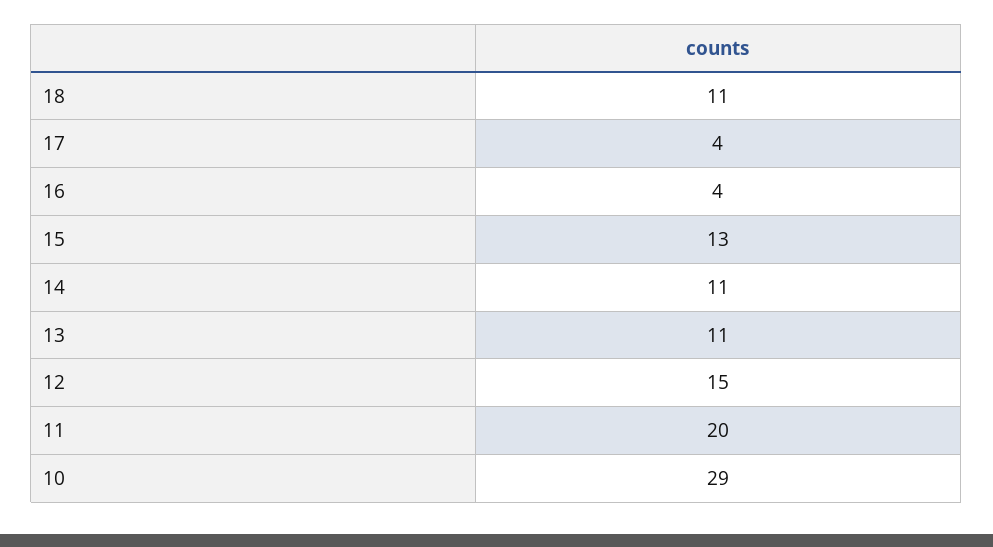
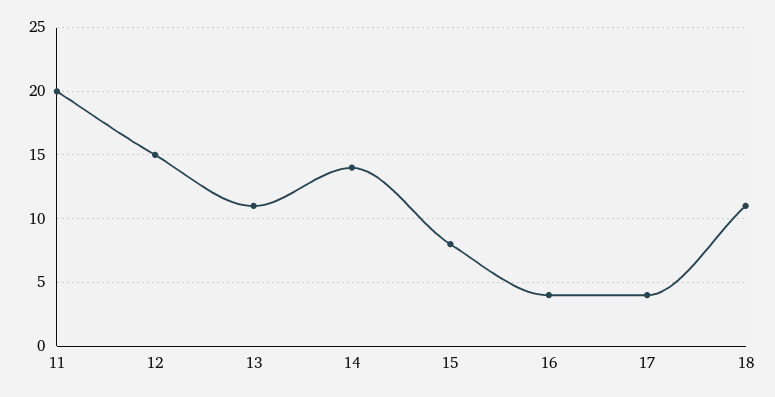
  {
    "18": 11,
    "17": 4,
    "16": 4,
-   "15": 13,
+   "15": 8,
-   "14": 11,
+   "14": 14,
    "13": 11,
    "12": 15,
-   "11": 20,
+   "11": 20
-   "10": 29
  }

